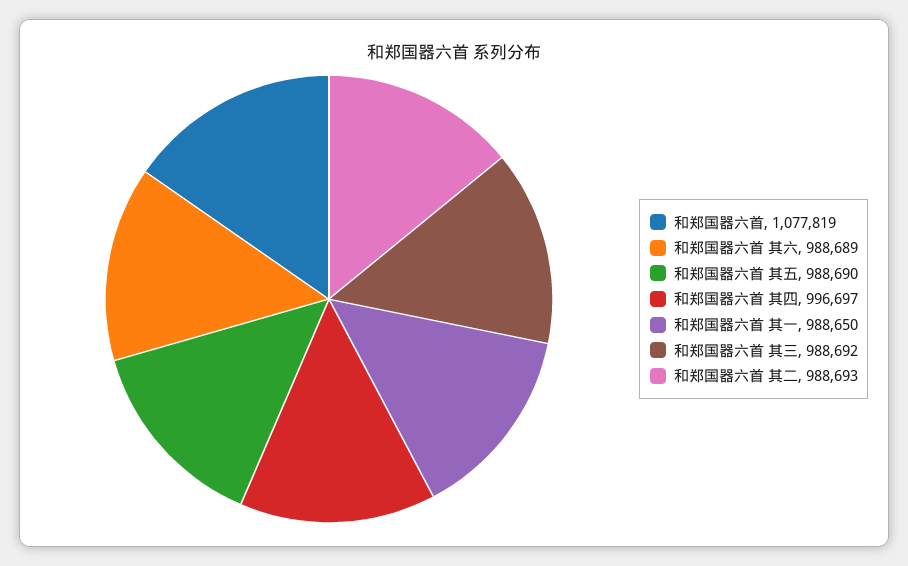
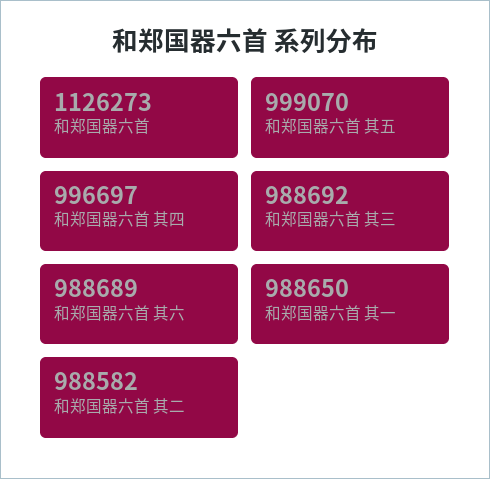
  {
-   "和郑国器六首": 1077819,
+   "和郑国器六首": 1126273,
    "和郑国器六首 其六": 988689,
-   "和郑国器六首 其五": 988690,
+   "和郑国器六首 其五": 999070,
    "和郑国器六首 其四": 996697,
    "和郑国器六首 其一": 988650,
    "和郑国器六首 其三": 988692,
-   "和郑国器六首 其二": 988693
+   "和郑国器六首 其二": 988582
  }

